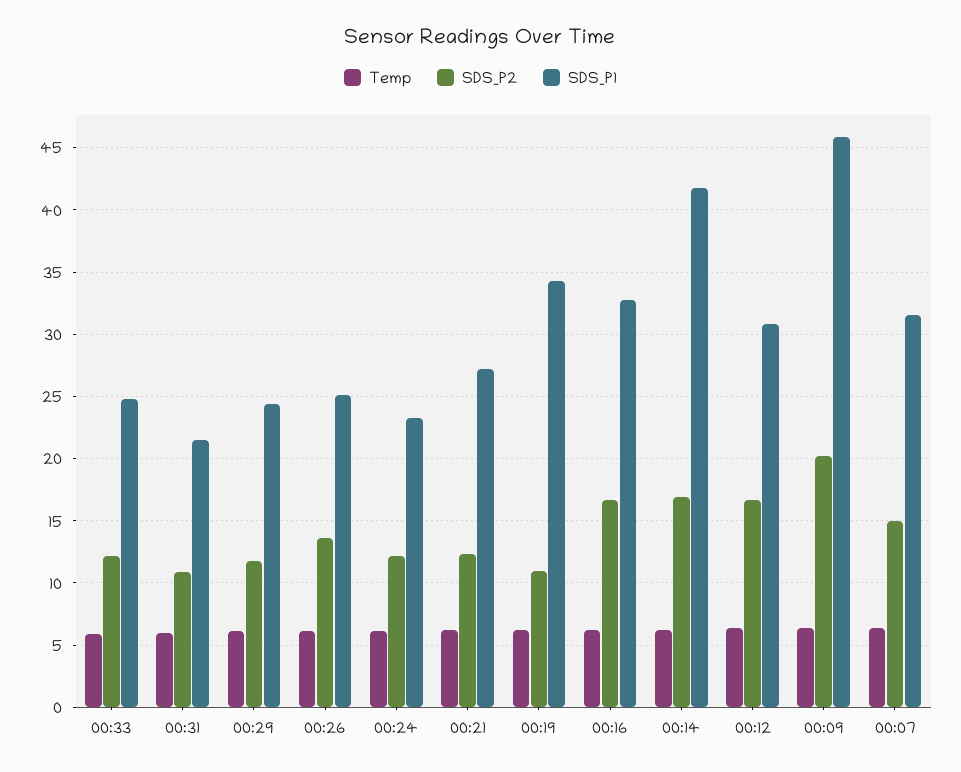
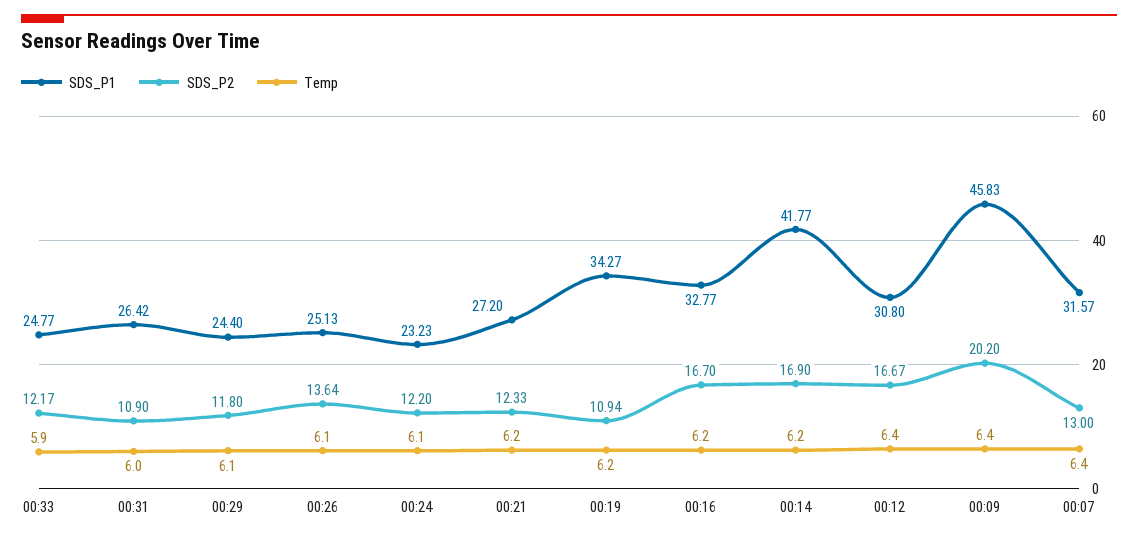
  {
    "Temp": {
      "00:33": 5.9,
      "00:31": 6,
      "00:29": 6.1,
      "00:26": 6.1,
      "00:24": 6.1,
      "00:21": 6.2,
      "00:19": 6.2,
      "00:16": 6.2,
      "00:14": 6.2,
      "00:12": 6.4,
      "00:09": 6.4,
      "00:07": 6.4
    },
    "SDS_P2": {
      "00:33": 12.17,
      "00:31": 10.9,
      "00:29": 11.8,
      "00:26": 13.64,
      "00:24": 12.2,
      "00:21": 12.33,
      "00:19": 10.94,
      "00:16": 16.7,
      "00:14": 16.9,
      "00:12": 16.67,
      "00:09": 20.2,
-     "00:07": 15
+     "00:07": 13
    },
    "SDS_P1": {
      "00:33": 24.77,
-     "00:31": 21.5,
+     "00:31": 26.42,
      "00:29": 24.4,
      "00:26": 25.13,
      "00:24": 23.23,
      "00:21": 27.2,
      "00:19": 34.27,
      "00:16": 32.77,
      "00:14": 41.77,
      "00:12": 30.8,
      "00:09": 45.83,
      "00:07": 31.57
    }
  }

